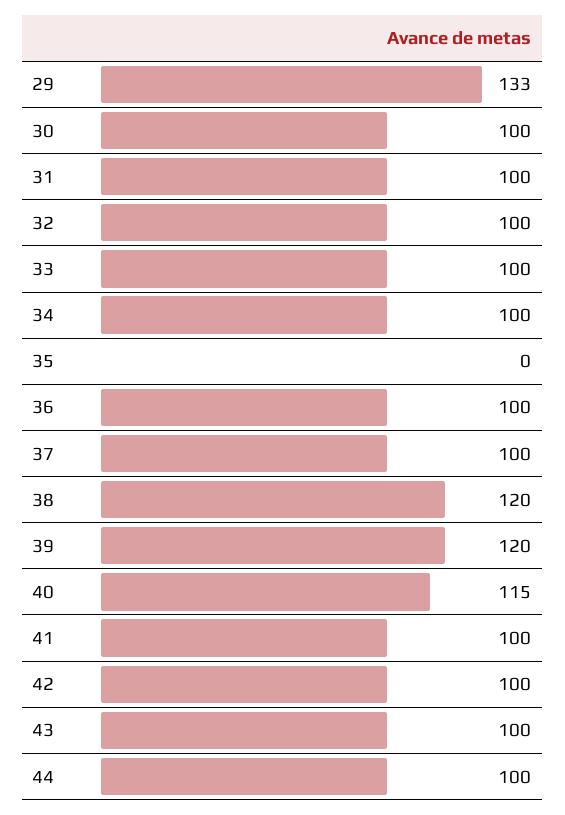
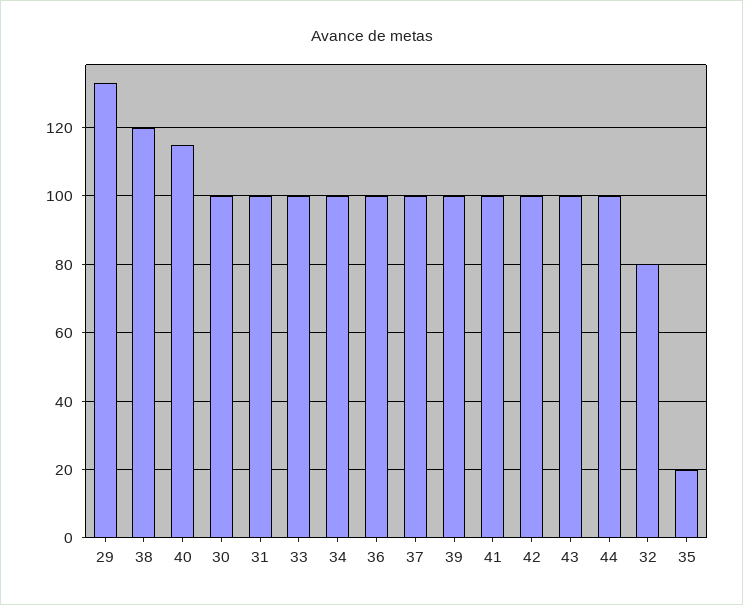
  {
    "29": 133,
    "30": 100,
    "31": 100,
-   "32": 100,
+   "32": 80,
    "33": 100,
    "34": 100,
-   "35": 0,
+   "35": 20,
    "36": 100,
    "37": 100,
    "38": 120,
-   "39": 120,
+   "39": 100,
    "40": 115,
    "41": 100,
    "42": 100,
    "43": 100,
    "44": 100
  }

